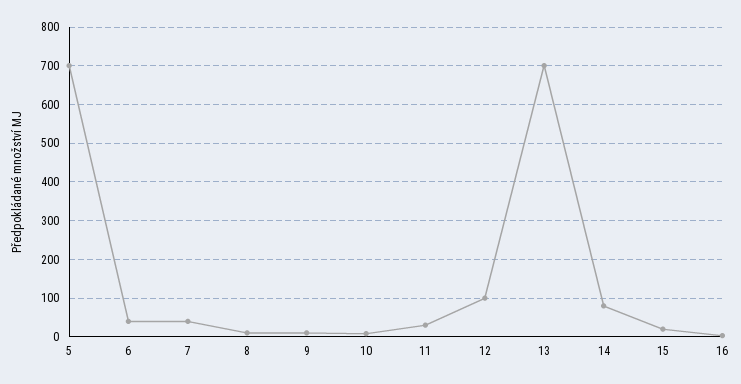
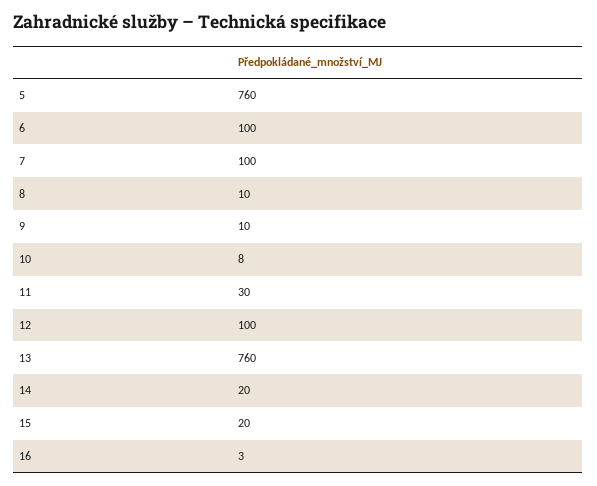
  {
-   "5": 700,
+   "5": 760,
-   "6": 40,
+   "6": 100,
-   "7": 40,
+   "7": 100,
    "8": 10,
    "9": 10,
    "10": 8,
    "11": 30,
    "12": 100,
-   "13": 700,
+   "13": 760,
-   "14": 80,
+   "14": 20,
    "15": 20,
    "16": 3
  }

